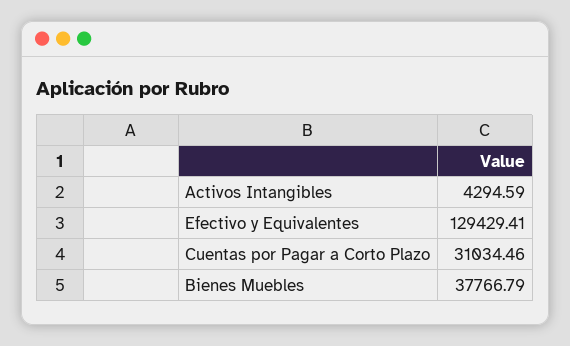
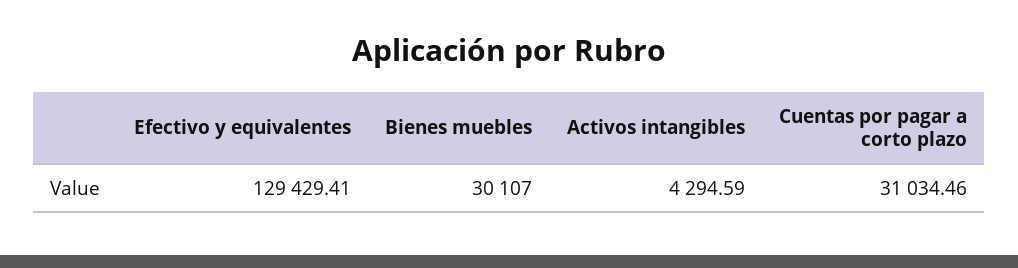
  {
    "Activos Intangibles": 4294.59,
    "Efectivo y Equivalentes": 129429.41,
    "Cuentas por Pagar a Corto Plazo": 31034.46,
-   "Bienes Muebles": 37766.79
+   "Bienes Muebles": 30107
  }

